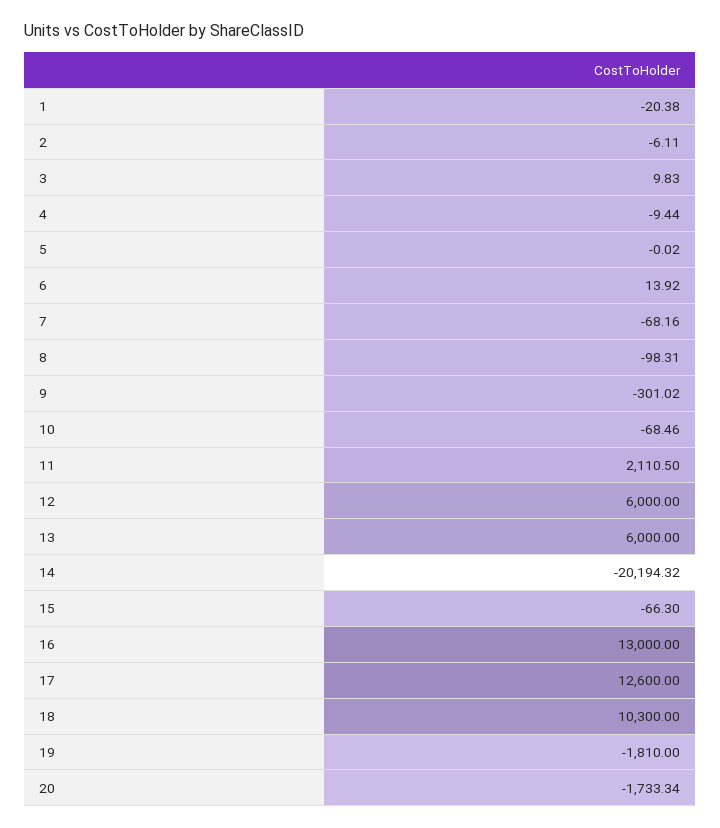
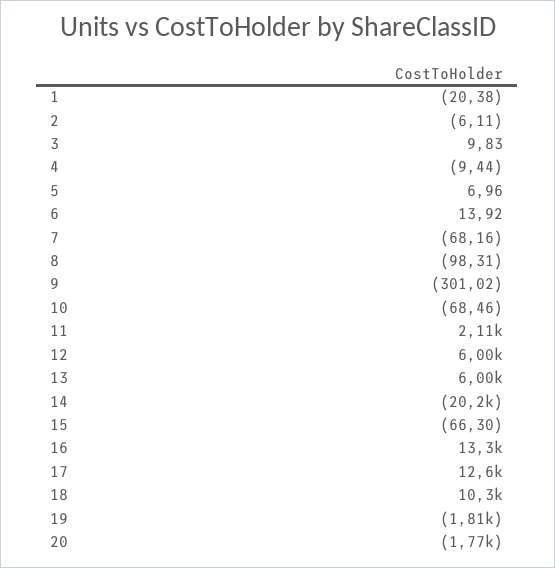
  {
    "1": -20.38,
    "2": -6.11,
    "3": 9.83,
    "4": -9.44,
-   "5": -0.02,
+   "5": 6.96,
    "6": 13.92,
    "7": -68.16,
    "8": -98.31,
    "9": -301.02,
    "10": -68.46,
    "11": 2110.5,
    "12": 6000,
    "13": 6000,
    "14": -20194.32,
    "15": -66.3,
-   "16": 13000,
+   "16": 13300,
    "17": 12600,
    "18": 10300,
    "19": -1810,
-   "20": -1733.34
+   "20": -1770
  }

